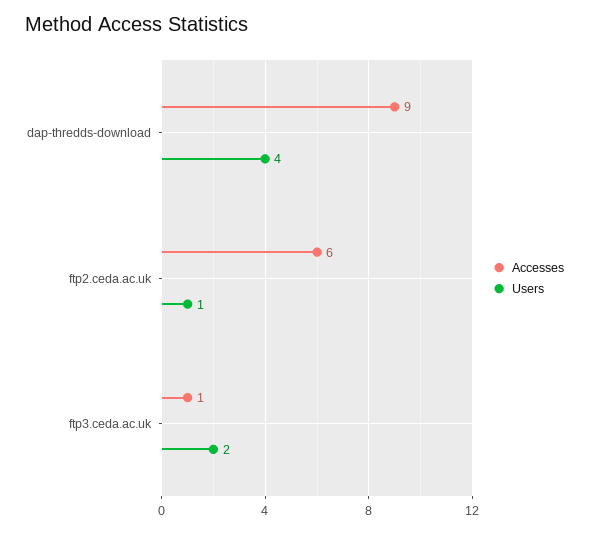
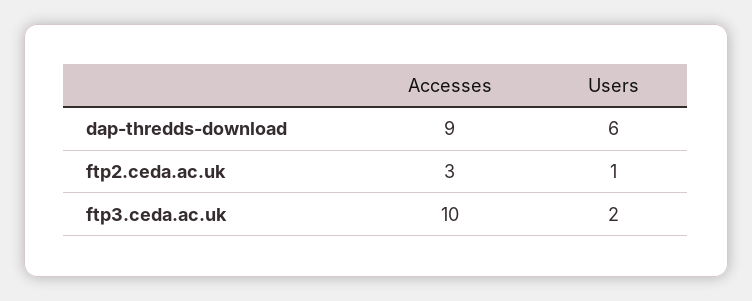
  {
    "Accesses": {
      "dap-thredds-download": 9,
-     "ftp2.ceda.ac.uk": 6,
+     "ftp2.ceda.ac.uk": 3,
-     "ftp3.ceda.ac.uk": 1
+     "ftp3.ceda.ac.uk": 10
    },
    "Users": {
-     "dap-thredds-download": 4,
+     "dap-thredds-download": 6,
      "ftp2.ceda.ac.uk": 1,
      "ftp3.ceda.ac.uk": 2
    }
  }

